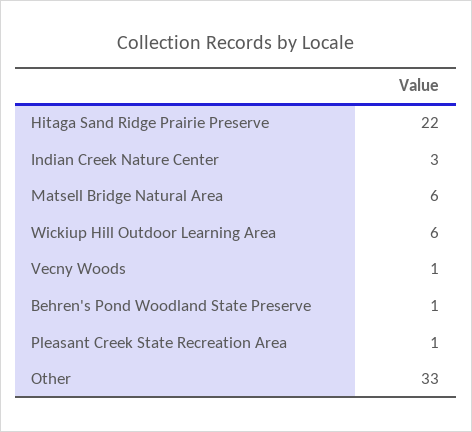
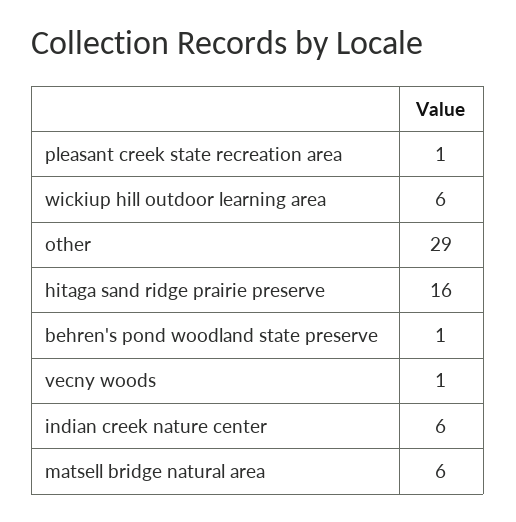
  {
-   "Hitaga Sand Ridge Prairie Preserve": 22,
+   "Hitaga Sand Ridge Prairie Preserve": 16,
-   "Indian Creek Nature Center": 3,
+   "Indian Creek Nature Center": 6,
    "Matsell Bridge Natural Area": 6,
    "Wickiup Hill Outdoor Learning Area": 6,
    "Vecny Woods": 1,
    "Behren's Pond Woodland State Preserve": 1,
    "Pleasant Creek State Recreation Area": 1,
-   "Other": 33
+   "Other": 29
  }

